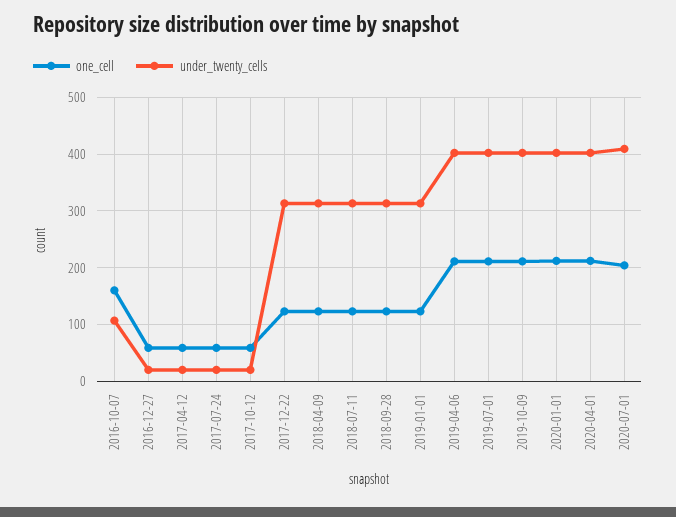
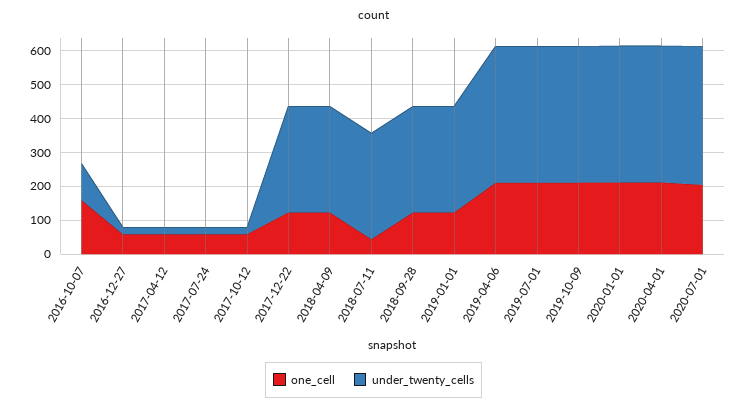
  {
    "one_cell": {
      "2016-10-07": 160,
      "2016-12-27": 60,
      "2017-04-12": 60,
      "2017-07-24": 60,
      "2017-10-12": 60,
      "2017-12-22": 120,
      "2018-04-09": 120,
-     "2018-07-11": 120,
+     "2018-07-11": 50,
      "2018-09-28": 120,
      "2019-01-01": 120,
      "2019-04-06": 220,
      "2019-07-01": 220,
      "2019-10-09": 220,
      "2020-01-01": 220,
      "2020-04-01": 220,
      "2020-07-01": 200
    },
    "under_twenty_cells": {
      "2016-10-07": 100,
      "2016-12-27": 20,
      "2017-04-12": 20,
      "2017-07-24": 20,
      "2017-10-12": 20,
      "2017-12-22": 320,
      "2018-04-09": 320,
      "2018-07-11": 320,
      "2018-09-28": 320,
      "2019-01-01": 320,
      "2019-04-06": 400,
      "2019-07-01": 400,
      "2019-10-09": 400,
      "2020-01-01": 400,
      "2020-04-01": 400,
      "2020-07-01": 400
    }
  }

